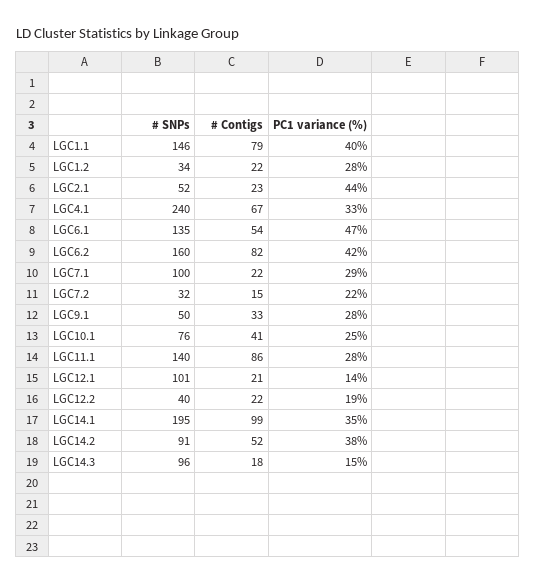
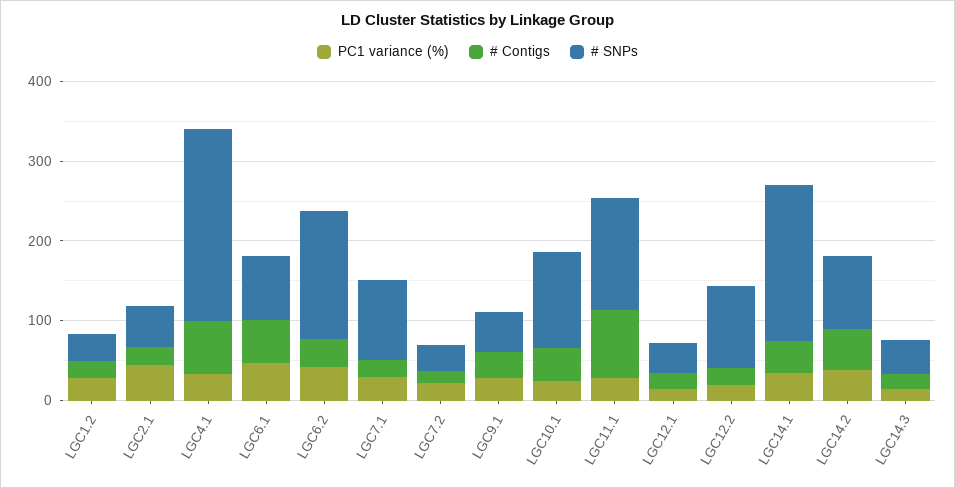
  {
    "# SNPs": {
-     "LGC1.1": 146,
      "LGC1.2": 34,
      "LGC2.1": 52,
      "LGC4.1": 240,
-     "LGC6.1": 135,
+     "LGC6.1": 80,
      "LGC6.2": 160,
      "LGC7.1": 100,
      "LGC7.2": 32,
      "LGC9.1": 50,
-     "LGC10.1": 76,
+     "LGC10.1": 120,
      "LGC11.1": 140,
-     "LGC12.1": 101,
+     "LGC12.1": 40,
-     "LGC12.2": 40,
+     "LGC12.2": 100,
      "LGC14.1": 195,
      "LGC14.2": 91,
-     "LGC14.3": 96
+     "LGC14.3": 40
    },
    "# Contigs": {
-     "LGC1.1": 79,
      "LGC1.2": 22,
      "LGC2.1": 23,
      "LGC4.1": 67,
      "LGC6.1": 54,
-     "LGC6.2": 82,
+     "LGC6.2": 40,
      "LGC7.1": 22,
      "LGC7.2": 15,
      "LGC9.1": 33,
      "LGC10.1": 41,
      "LGC11.1": 86,
      "LGC12.1": 21,
      "LGC12.2": 22,
-     "LGC14.1": 99,
+     "LGC14.1": 40,
      "LGC14.2": 52,
      "LGC14.3": 18
    },
    "PC1 variance (%)": {
-     "LGC1.1": 40,
      "LGC1.2": 28,
      "LGC2.1": 44,
      "LGC4.1": 33,
      "LGC6.1": 47,
      "LGC6.2": 42,
      "LGC7.1": 29,
      "LGC7.2": 22,
      "LGC9.1": 28,
      "LGC10.1": 25,
      "LGC11.1": 28,
      "LGC12.1": 14,
      "LGC12.2": 19,
      "LGC14.1": 35,
      "LGC14.2": 38,
      "LGC14.3": 15
    }
  }

